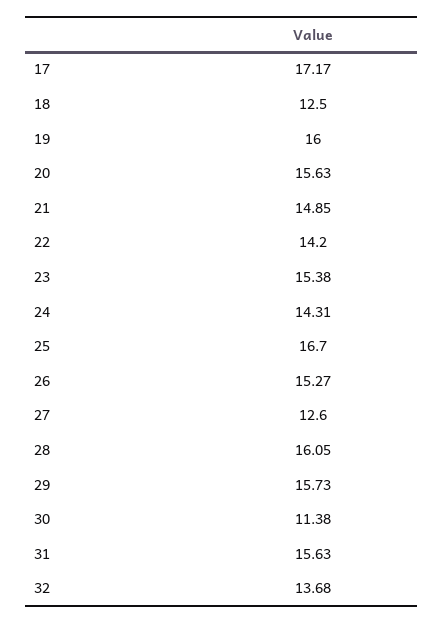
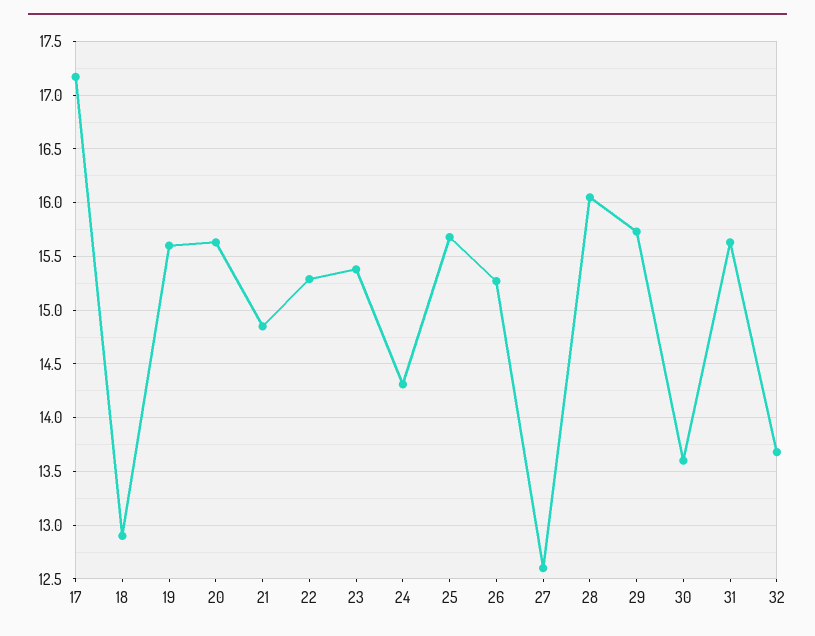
  {
    "17": 17.17,
-   "18": 12.5,
+   "18": 12.9,
-   "19": 16,
+   "19": 15.6,
    "20": 15.63,
    "21": 14.85,
-   "22": 14.2,
+   "22": 15.3,
    "23": 15.38,
    "24": 14.31,
-   "25": 16.7,
+   "25": 15.7,
    "26": 15.27,
    "27": 12.6,
    "28": 16.05,
    "29": 15.73,
-   "30": 11.38,
+   "30": 13.6,
    "31": 15.63,
    "32": 13.68
  }

